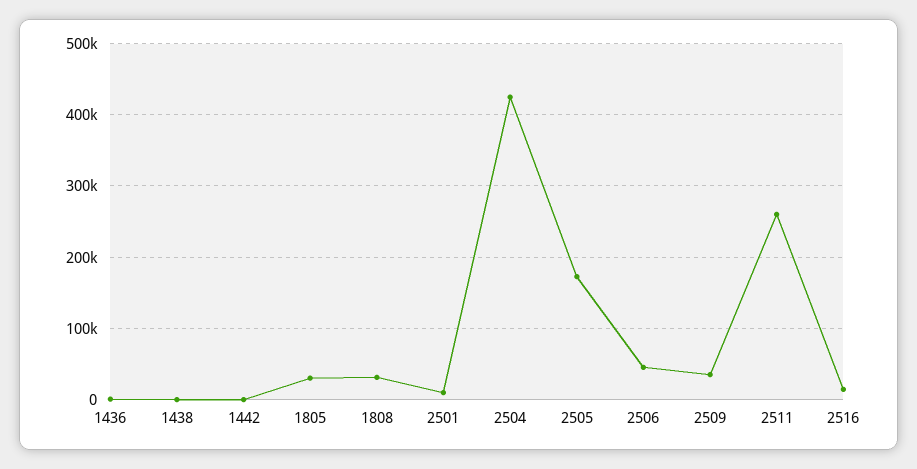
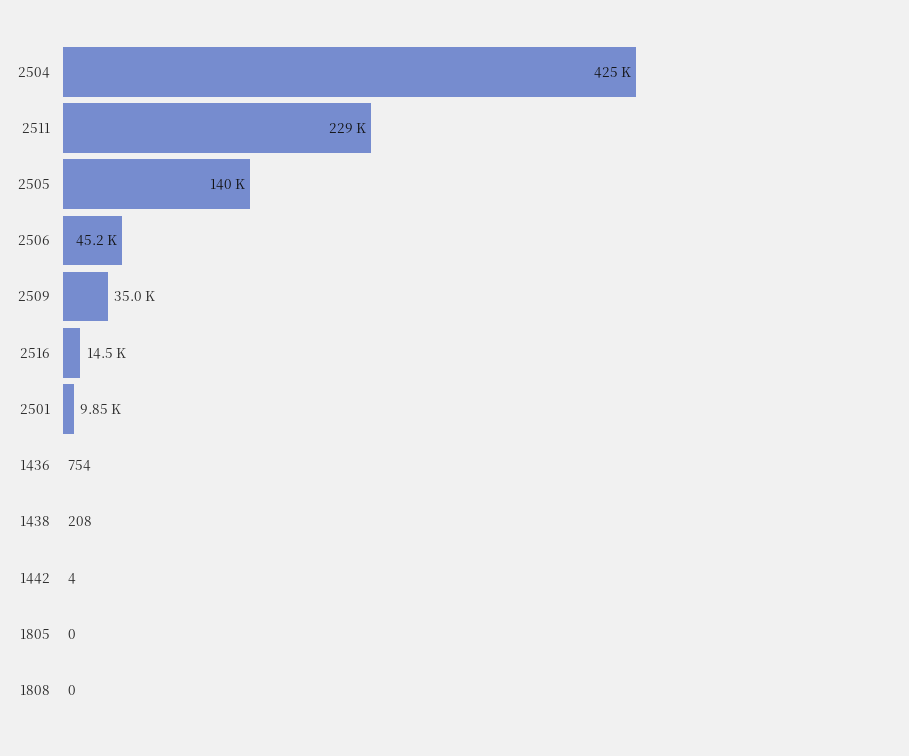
  {
    "1436": 754,
    "1438": 208,
    "1442": 4,
-   "1805": 30000,
+   "1805": 0,
-   "1808": 30000,
+   "1808": 0,
    "2501": 9850,
    "2504": 425000,
-   "2505": 170000,
+   "2505": 140000,
    "2506": 45200,
    "2509": 35000,
-   "2511": 260000,
+   "2511": 229000,
    "2516": 14500
  }

